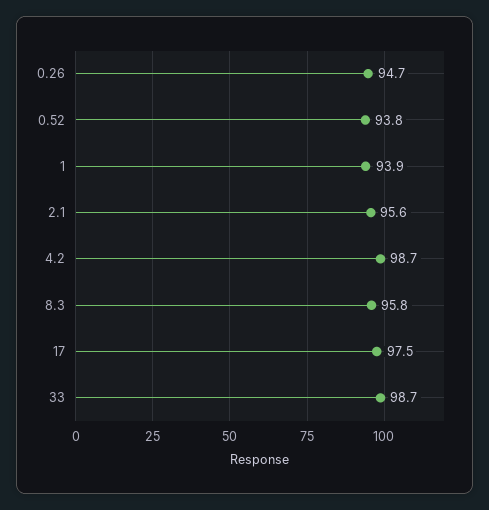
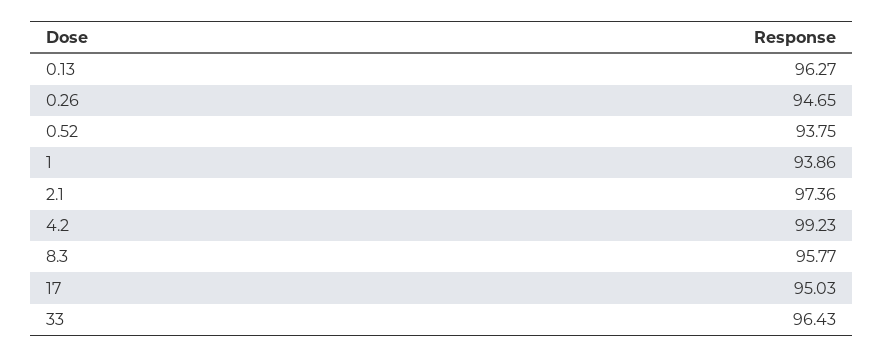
  {
    "0.26": 94.65,
    "0.52": 93.75,
    "1": 93.86,
-   "2.1": 95.6,
+   "2.1": 97.36,
-   "4.2": 98.7,
+   "4.2": 99.23,
    "8.3": 95.77,
-   "17": 97.5,
+   "17": 95.03,
-   "33": 98.7
+   "33": 96.43,
+   "0.13": 96.27
  }

